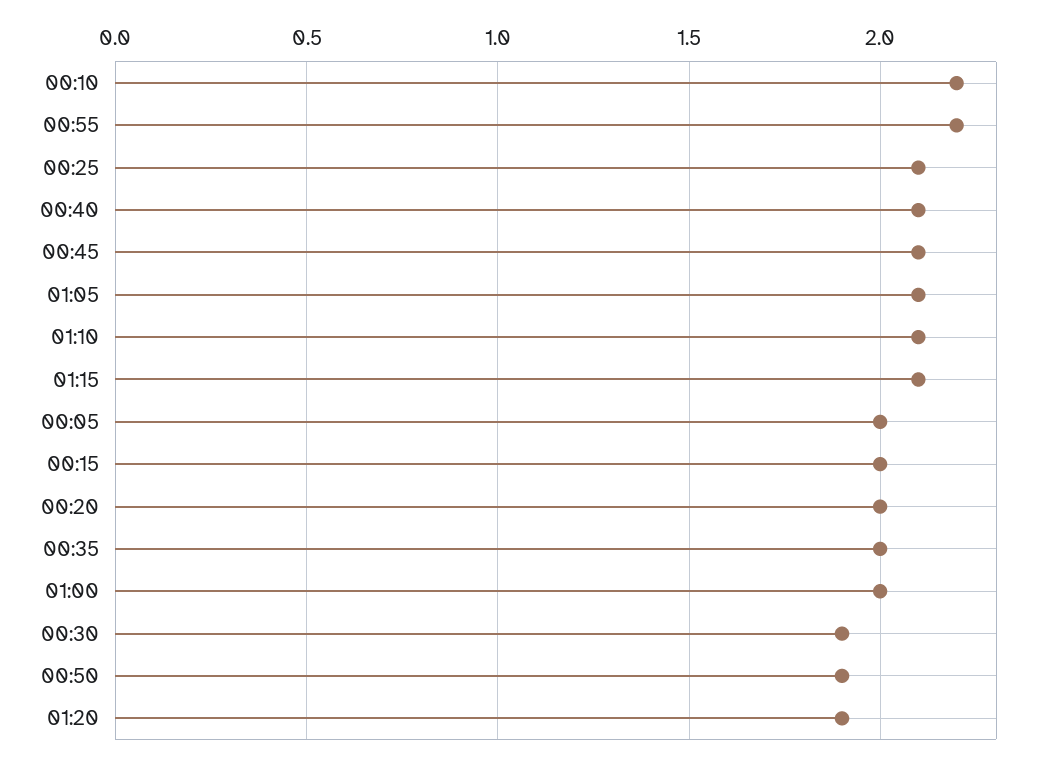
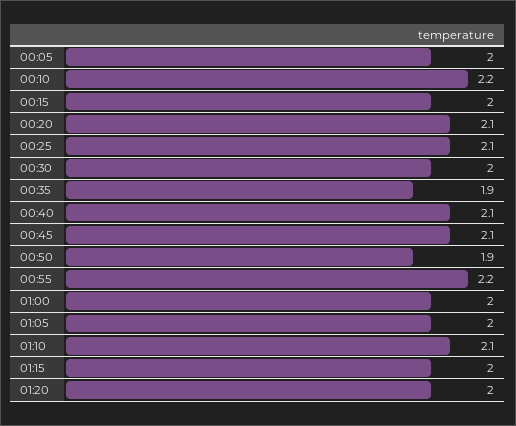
  {
    "00:10": 2.2,
    "00:55": 2.2,
    "00:25": 2.1,
    "00:40": 2.1,
    "00:45": 2.1,
-   "01:05": 2.1,
+   "01:05": 2,
    "01:10": 2.1,
-   "01:15": 2.1,
+   "01:15": 2,
    "00:05": 2,
    "00:15": 2,
-   "00:20": 2,
+   "00:20": 2.1,
-   "00:35": 2,
+   "00:35": 1.9,
    "01:00": 2,
-   "00:30": 1.9,
+   "00:30": 2,
    "00:50": 1.9,
-   "01:20": 1.9
+   "01:20": 2
  }

